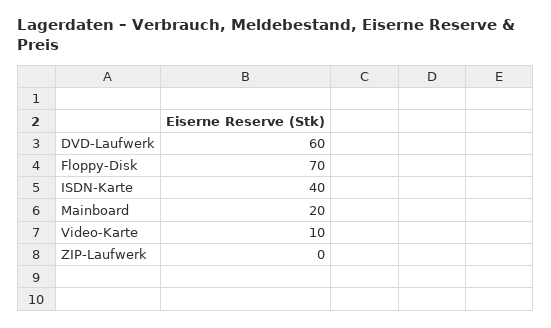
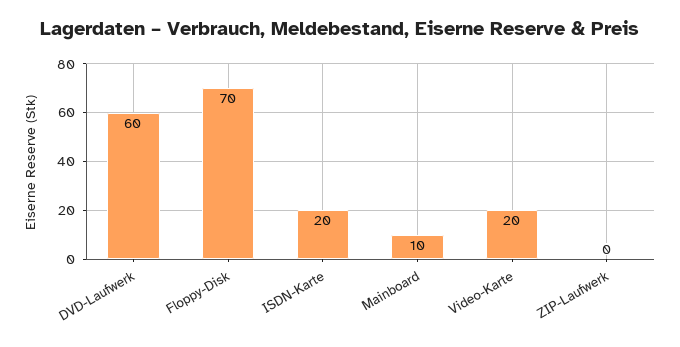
  {
    "DVD-Laufwerk": 60,
    "Floppy-Disk": 70,
-   "ISDN-Karte": 40,
+   "ISDN-Karte": 20,
-   "Mainboard": 20,
+   "Mainboard": 10,
-   "Video-Karte": 10,
+   "Video-Karte": 20,
    "ZIP-Laufwerk": 0
  }

